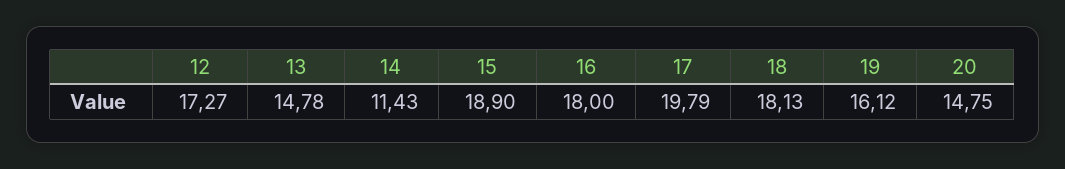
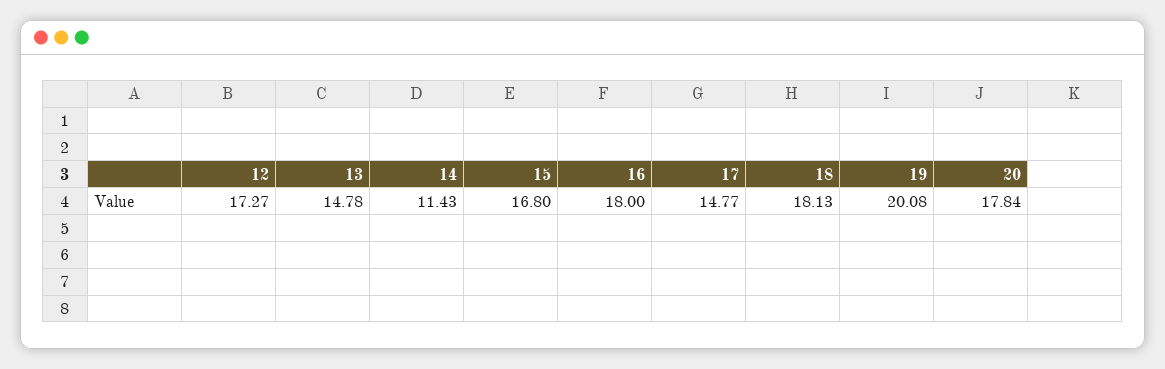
  {
    "12": 17.27,
    "13": 14.78,
    "14": 11.43,
-   "15": 18.9,
+   "15": 16.8,
    "16": 18,
-   "17": 19.79,
+   "17": 14.77,
    "18": 18.13,
-   "19": 16.12,
+   "19": 20.08,
-   "20": 14.75
+   "20": 17.84
  }

